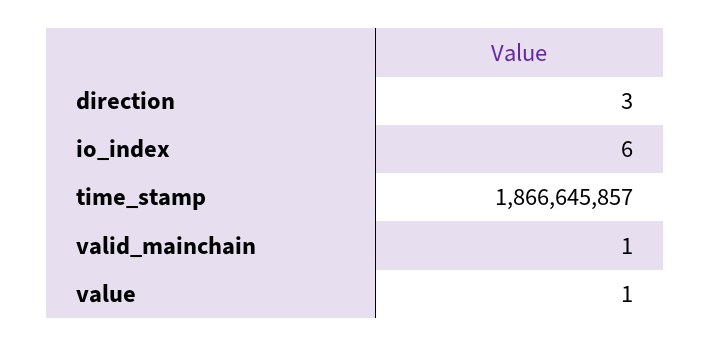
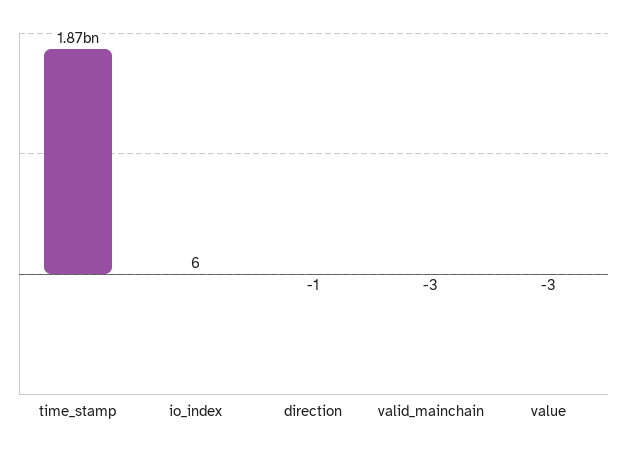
  {
-   "direction": 3,
+   "direction": -1,
    "io_index": 6,
    "time_stamp": 1866645857,
-   "valid_mainchain": 1,
+   "valid_mainchain": -3,
-   "value": 1
+   "value": -3
  }

